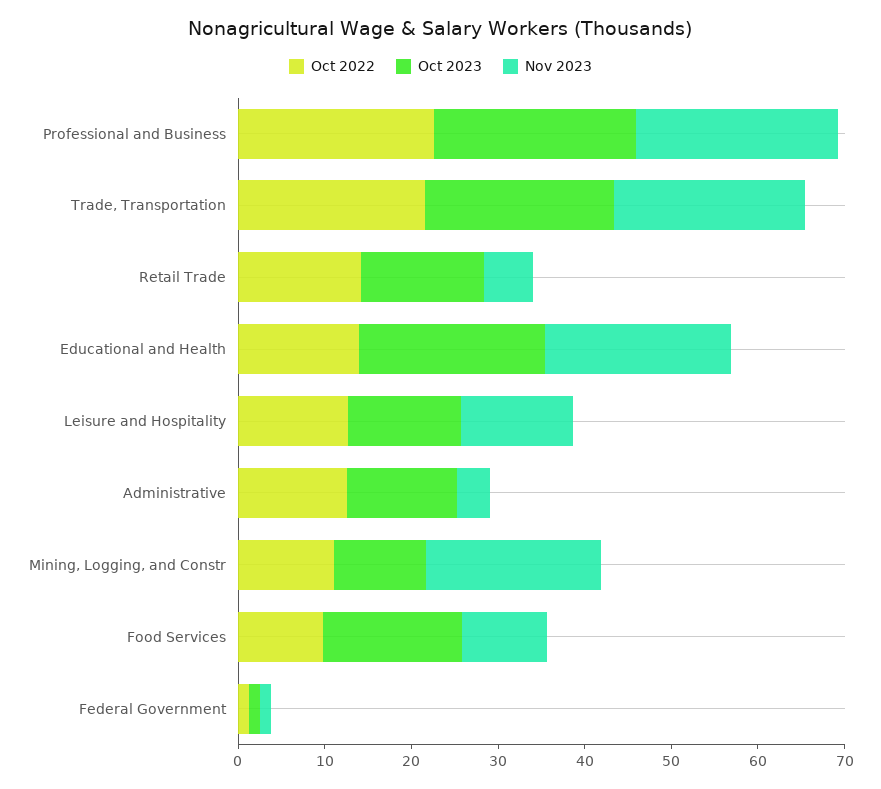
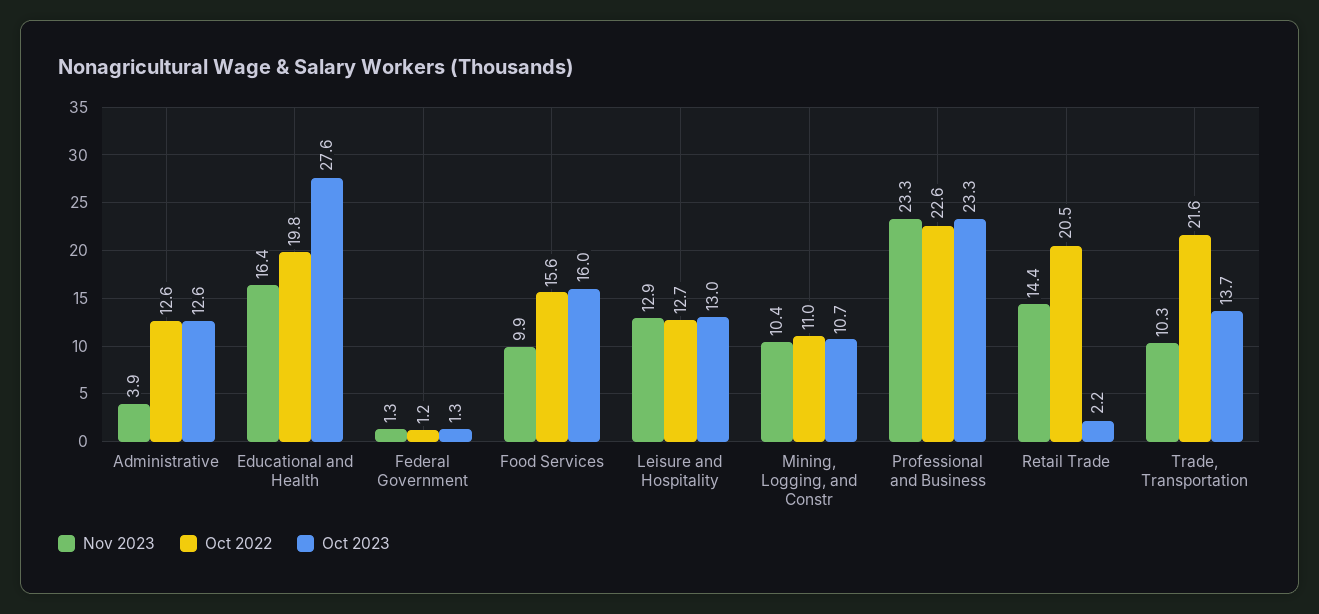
  {
    "Oct 2022": {
      "Professional and Business": 22.6,
      "Trade, Transportation": 21.6,
-     "Retail Trade": 14,
+     "Retail Trade": 20.5,
-     "Educational and Health": 14,
+     "Educational and Health": 19.8,
      "Leisure and Hospitality": 12.7,
      "Administrative": 12.6,
      "Mining, Logging, and Constr": 11,
-     "Food Services": 10,
+     "Food Services": 15.6,
      "Federal Government": 1.2
    },
    "Oct 2023": {
      "Professional and Business": 23.3,
-     "Trade, Transportation": 22,
+     "Trade, Transportation": 13.7,
-     "Retail Trade": 14,
+     "Retail Trade": 2.2,
-     "Educational and Health": 22,
+     "Educational and Health": 27.6,
      "Leisure and Hospitality": 13,
      "Administrative": 12.6,
      "Mining, Logging, and Constr": 10.7,
      "Food Services": 16,
      "Federal Government": 1.3
    },
    "Nov 2023": {
      "Professional and Business": 23.3,
-     "Trade, Transportation": 22,
+     "Trade, Transportation": 10.3,
-     "Retail Trade": 6,
+     "Retail Trade": 14.4,
-     "Educational and Health": 22,
+     "Educational and Health": 16.4,
      "Leisure and Hospitality": 12.9,
      "Administrative": 3.9,
-     "Mining, Logging, and Constr": 20,
+     "Mining, Logging, and Constr": 10.4,
      "Food Services": 9.9,
      "Federal Government": 1.3
    }
  }

